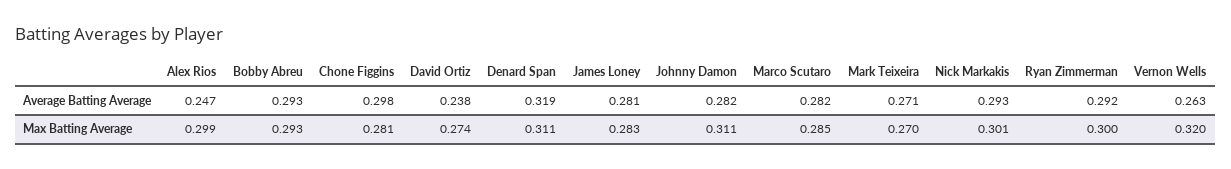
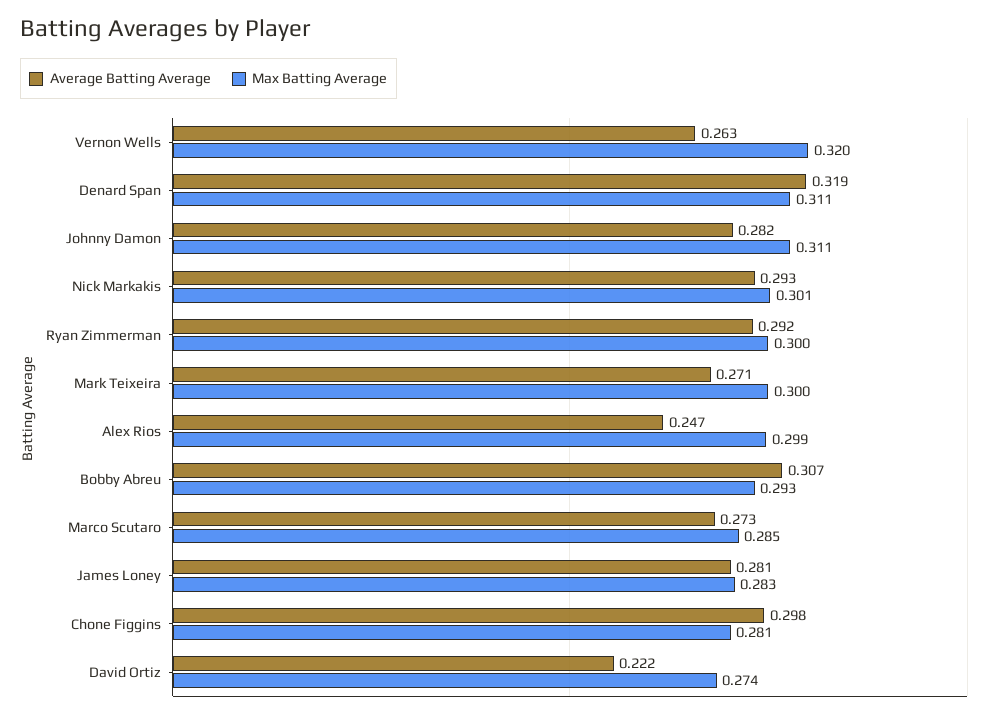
  {
    "Average Batting Average": {
      "Alex Rios": 0.247,
-     "Bobby Abreu": 0.293,
+     "Bobby Abreu": 0.307,
      "Chone Figgins": 0.298,
-     "David Ortiz": 0.238,
+     "David Ortiz": 0.222,
      "Denard Span": 0.319,
      "James Loney": 0.281,
      "Johnny Damon": 0.282,
-     "Marco Scutaro": 0.282,
+     "Marco Scutaro": 0.273,
      "Mark Teixeira": 0.271,
      "Nick Markakis": 0.293,
      "Ryan Zimmerman": 0.292,
      "Vernon Wells": 0.263
    },
    "Max Batting Average": {
      "Alex Rios": 0.299,
      "Bobby Abreu": 0.293,
      "Chone Figgins": 0.281,
      "David Ortiz": 0.274,
      "Denard Span": 0.311,
      "James Loney": 0.283,
      "Johnny Damon": 0.311,
      "Marco Scutaro": 0.285,
-     "Mark Teixeira": 0.27,
+     "Mark Teixeira": 0.3,
      "Nick Markakis": 0.301,
      "Ryan Zimmerman": 0.3,
      "Vernon Wells": 0.32
    }
  }

